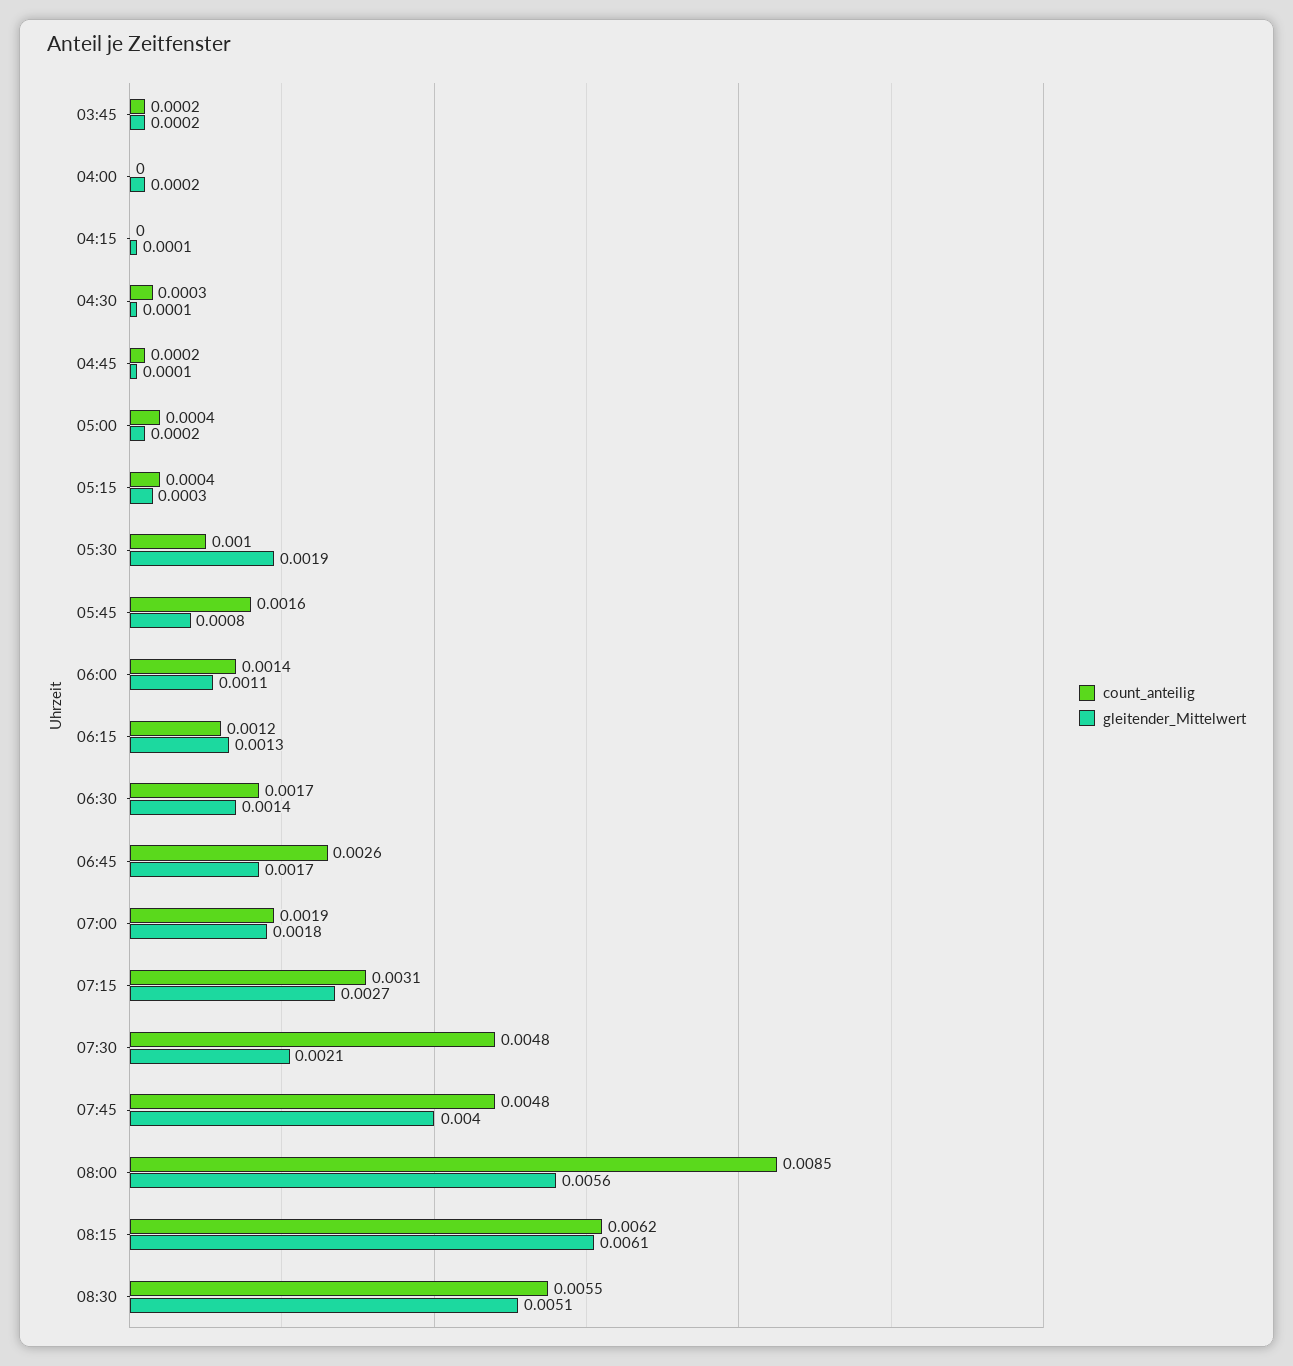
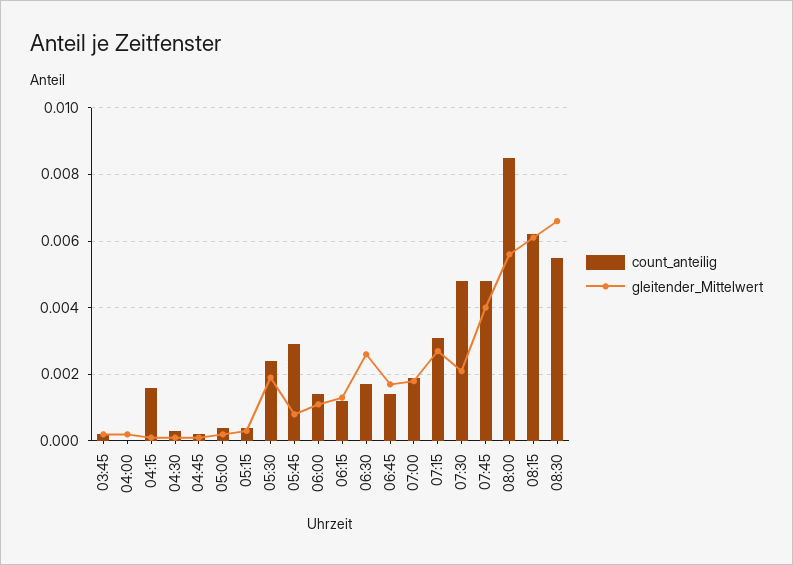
  {
    "count_anteilig": {
      "03:45": 0.0002,
      "04:00": 0,
-     "04:15": 0,
+     "04:15": 0.0015,
      "04:30": 0.0003,
      "04:45": 0.0002,
      "05:00": 0.0004,
      "05:15": 0.0004,
-     "05:30": 0.001,
+     "05:30": 0.0025,
-     "05:45": 0.0016,
+     "05:45": 0.003,
      "06:00": 0.0014,
      "06:15": 0.0012,
      "06:30": 0.0017,
-     "06:45": 0.0026,
+     "06:45": 0.0015,
      "07:00": 0.0019,
      "07:15": 0.0031,
      "07:30": 0.0048,
      "07:45": 0.0048,
      "08:00": 0.0085,
      "08:15": 0.0062,
      "08:30": 0.0055
    },
    "gleitender_Mittelwert": {
      "03:45": 0.0002,
      "04:00": 0.0002,
      "04:15": 0.0001,
      "04:30": 0.0001,
      "04:45": 0.0001,
      "05:00": 0.0002,
      "05:15": 0.0003,
      "05:30": 0.0019,
      "05:45": 0.0008,
      "06:00": 0.0011,
      "06:15": 0.0013,
-     "06:30": 0.0014,
+     "06:30": 0.0025,
      "06:45": 0.0017,
      "07:00": 0.0018,
      "07:15": 0.0027,
      "07:30": 0.0021,
      "07:45": 0.004,
      "08:00": 0.0056,
      "08:15": 0.0061,
-     "08:30": 0.0051
+     "08:30": 0.0065
    }
  }

